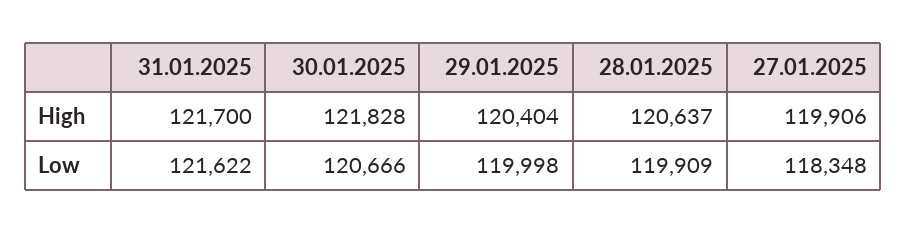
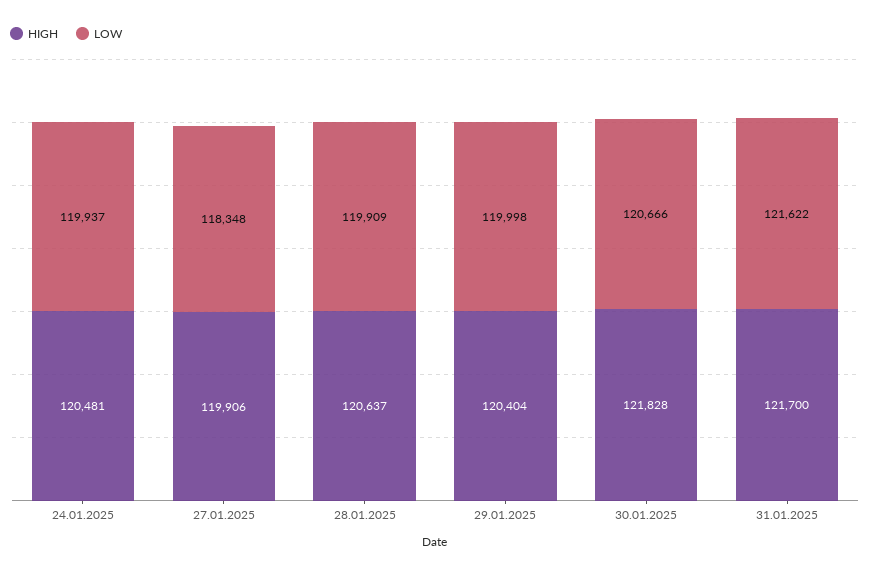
  {
    "High": {
      "31.01.2025": 121700,
      "30.01.2025": 121828,
      "29.01.2025": 120404,
      "28.01.2025": 120637,
-     "27.01.2025": 119906
+     "27.01.2025": 119906,
+     "24.01.2025": 120481
    },
    "Low": {
      "31.01.2025": 121622,
      "30.01.2025": 120666,
      "29.01.2025": 119998,
      "28.01.2025": 119909,
-     "27.01.2025": 118348
+     "27.01.2025": 118348,
+     "24.01.2025": 119937
    }
  }

